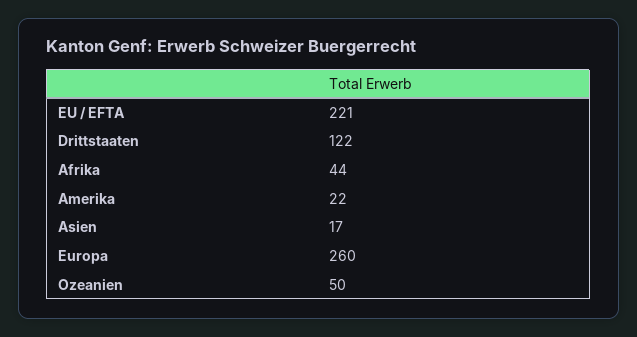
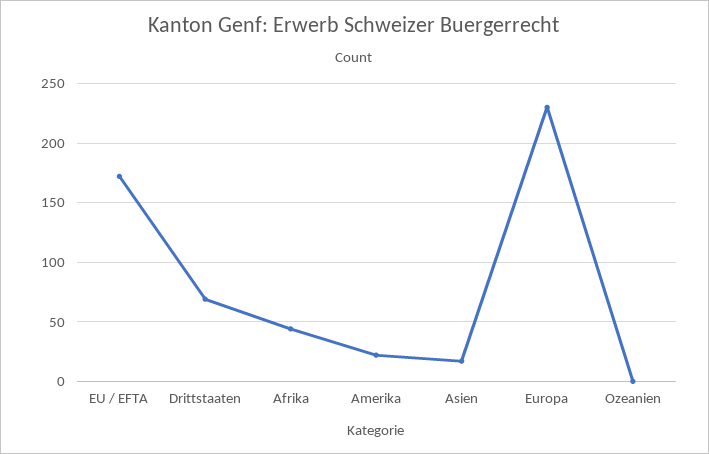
  {
-   "EU / EFTA": 221,
+   "EU / EFTA": 170,
-   "Drittstaaten": 122,
+   "Drittstaaten": 70,
    "Afrika": 44,
    "Amerika": 22,
    "Asien": 17,
-   "Europa": 260,
+   "Europa": 230,
-   "Ozeanien": 50
+   "Ozeanien": 0
  }

